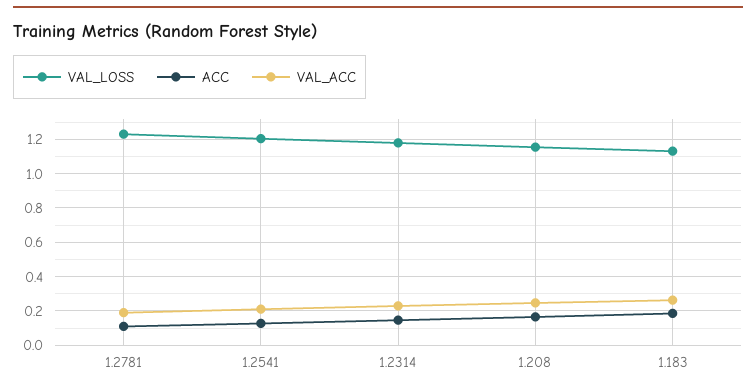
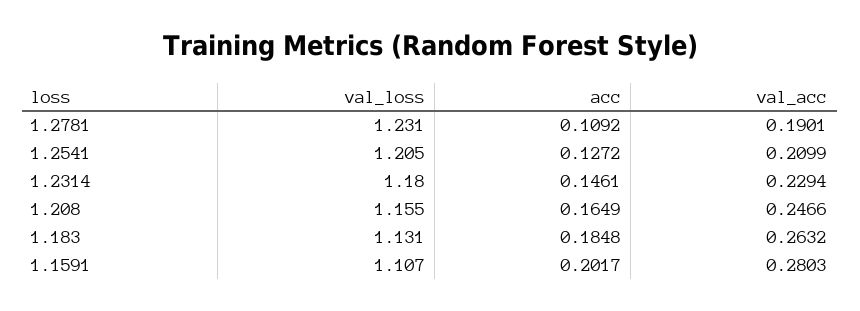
  {
    "VAL_LOSS": {
      "1.2781": 1.231,
      "1.2541": 1.205,
      "1.2314": 1.18,
      "1.208": 1.155,
-     "1.183": 1.131
+     "1.183": 1.131,
+     "1.1591": 1.107
    },
    "ACC": {
      "1.2781": 0.1092,
      "1.2541": 0.1272,
      "1.2314": 0.1461,
      "1.208": 0.1649,
-     "1.183": 0.1848
+     "1.183": 0.1848,
+     "1.1591": 0.2017
    },
    "VAL_ACC": {
      "1.2781": 0.1901,
      "1.2541": 0.2099,
      "1.2314": 0.2294,
      "1.208": 0.2466,
-     "1.183": 0.2632
+     "1.183": 0.2632,
+     "1.1591": 0.2803
    }
  }

